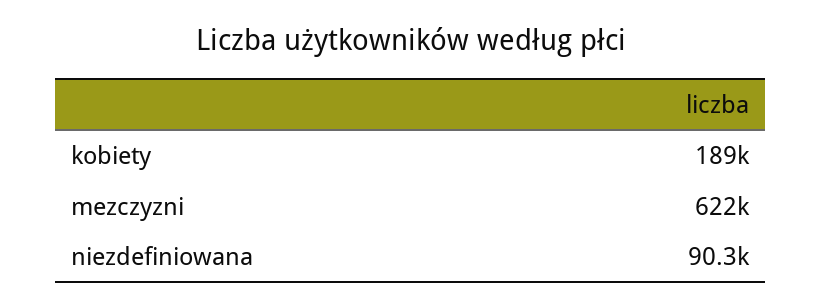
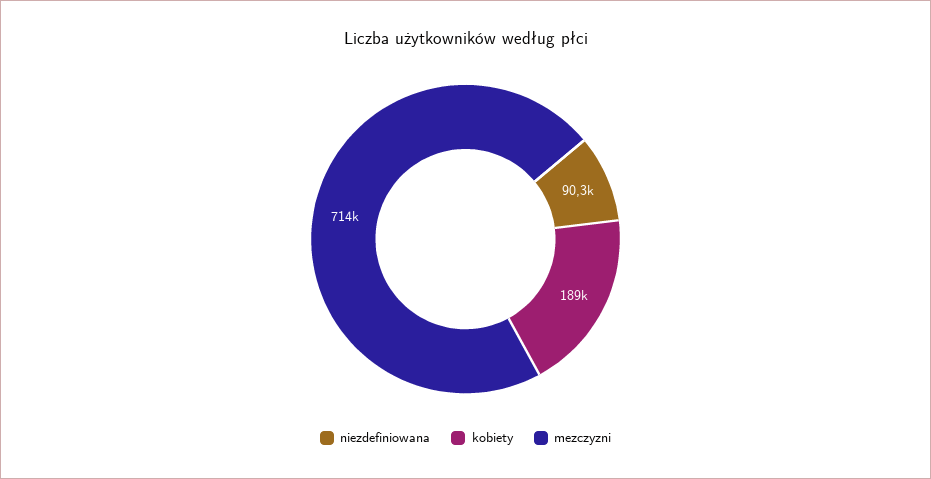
  {
    "kobiety": 189000,
-   "mezczyzni": 622000,
+   "mezczyzni": 714000,
    "niezdefiniowana": 90300
  }

